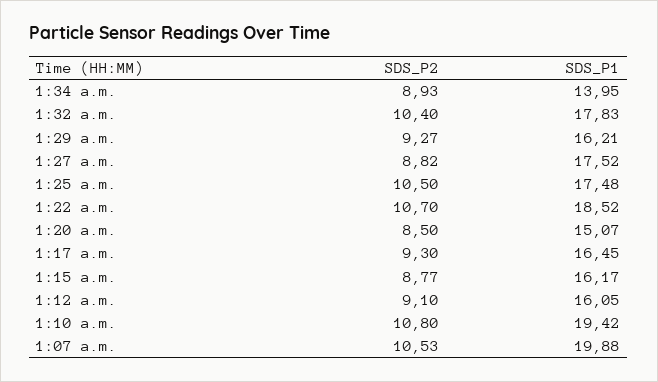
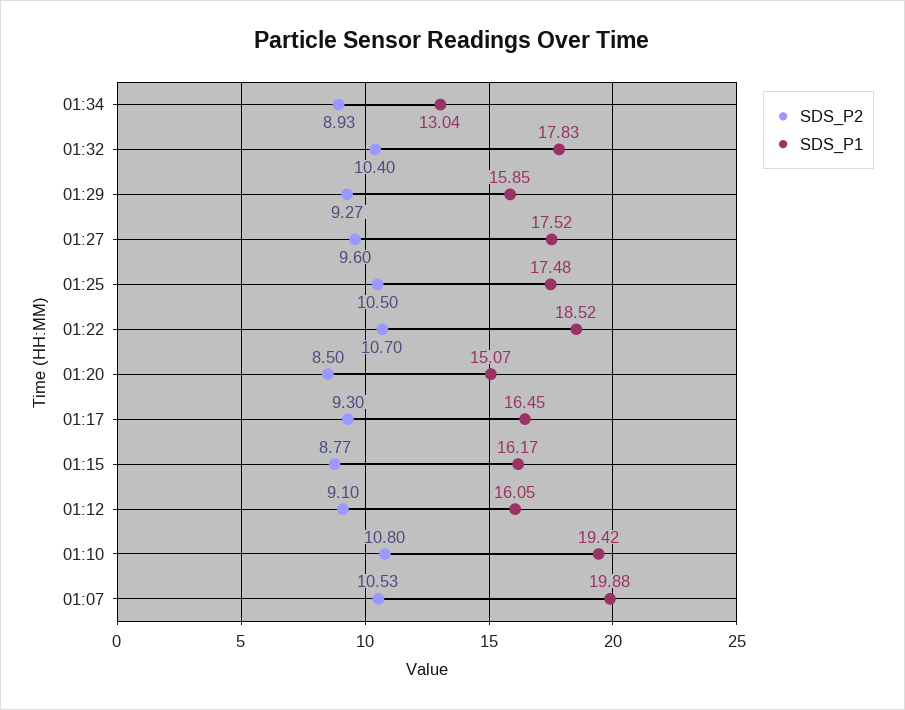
  {
    "SDS_P2": {
      "1:34 a.m.": 8.93,
      "1:32 a.m.": 10.4,
      "1:29 a.m.": 9.27,
-     "1:27 a.m.": 8.82,
+     "1:27 a.m.": 9.6,
      "1:25 a.m.": 10.5,
      "1:22 a.m.": 10.7,
      "1:20 a.m.": 8.5,
      "1:17 a.m.": 9.3,
      "1:15 a.m.": 8.77,
      "1:12 a.m.": 9.1,
      "1:10 a.m.": 10.8,
      "1:07 a.m.": 10.53
    },
    "SDS_P1": {
-     "1:34 a.m.": 13.95,
+     "1:34 a.m.": 13.04,
      "1:32 a.m.": 17.83,
-     "1:29 a.m.": 16.21,
+     "1:29 a.m.": 15.85,
      "1:27 a.m.": 17.52,
      "1:25 a.m.": 17.48,
      "1:22 a.m.": 18.52,
      "1:20 a.m.": 15.07,
      "1:17 a.m.": 16.45,
      "1:15 a.m.": 16.17,
      "1:12 a.m.": 16.05,
      "1:10 a.m.": 19.42,
      "1:07 a.m.": 19.88
    }
  }

